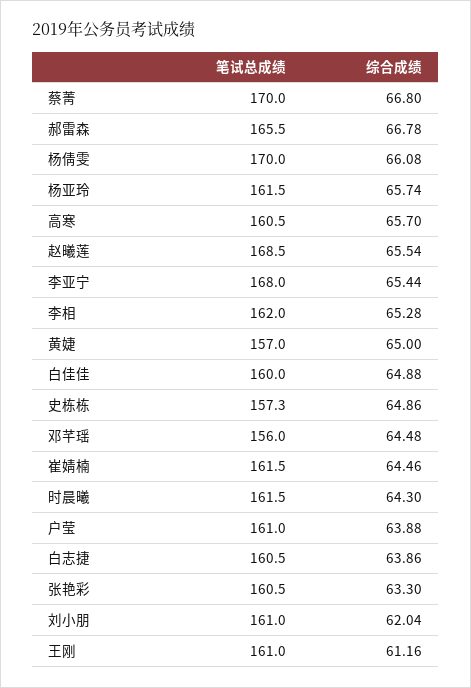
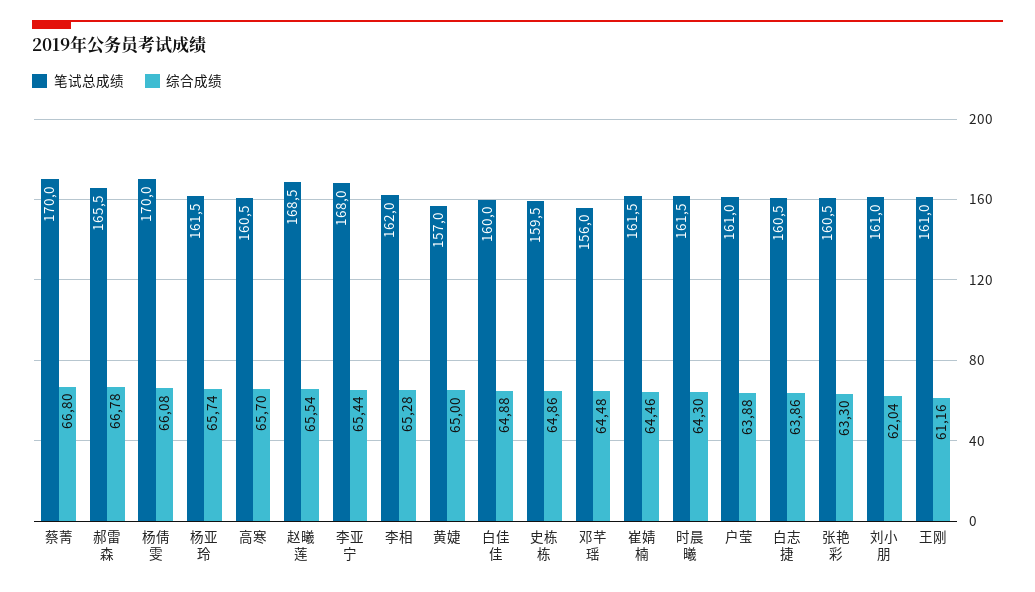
  {
    "笔试总成绩": {
      "蔡菁": 170,
      "郝雷森": 165.5,
      "杨倩雯": 170,
      "杨亚玲": 161.5,
      "高寒": 160.5,
      "赵曦莲": 168.5,
      "李亚宁": 168,
      "李相": 162,
      "黄婕": 157,
      "白佳佳": 160,
-     "史栋栋": 157.3,
+     "史栋栋": 159.5,
      "邓芊瑶": 156,
      "崔婧楠": 161.5,
      "时晨曦": 161.5,
      "户莹": 161,
      "白志捷": 160.5,
      "张艳彩": 160.5,
      "刘小朋": 161,
      "王刚": 161
    },
    "综合成绩": {
      "蔡菁": 66.8,
      "郝雷森": 66.78,
      "杨倩雯": 66.08,
      "杨亚玲": 65.74,
      "高寒": 65.7,
      "赵曦莲": 65.54,
      "李亚宁": 65.44,
      "李相": 65.28,
      "黄婕": 65,
      "白佳佳": 64.88,
      "史栋栋": 64.86,
      "邓芊瑶": 64.48,
      "崔婧楠": 64.46,
      "时晨曦": 64.3,
      "户莹": 63.88,
      "白志捷": 63.86,
      "张艳彩": 63.3,
      "刘小朋": 62.04,
      "王刚": 61.16
    }
  }

